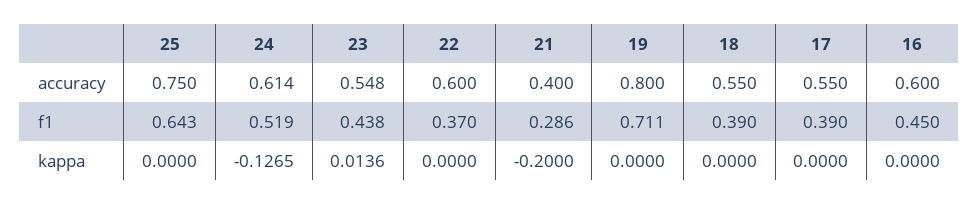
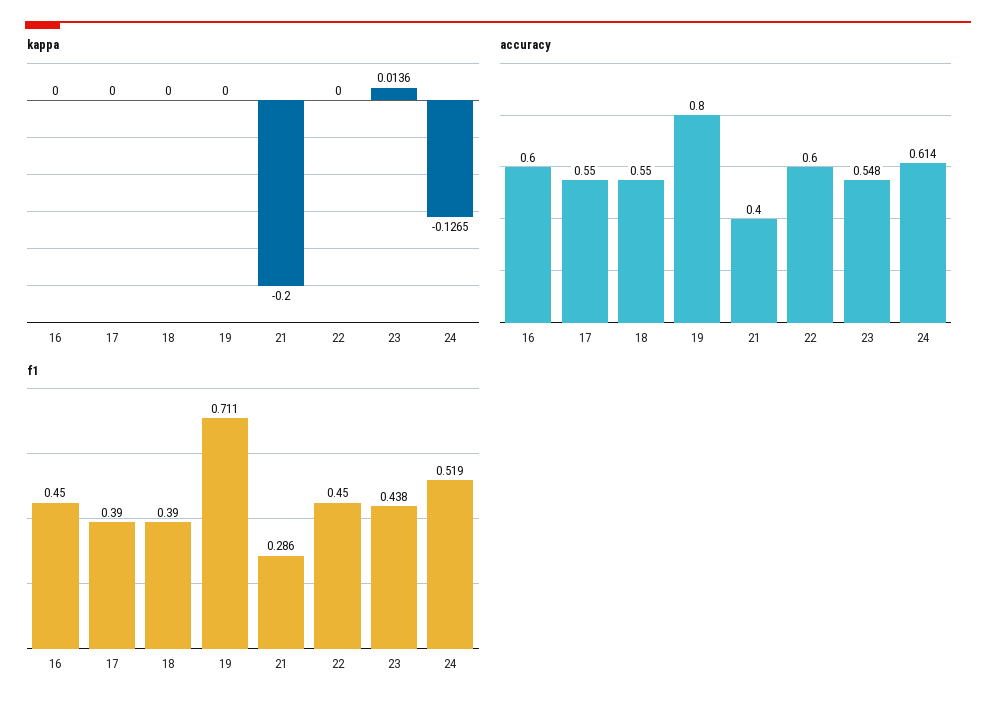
  {
    "accuracy": {
-     "25": 0.75,
      "24": 0.614,
      "23": 0.548,
      "22": 0.6,
      "21": 0.4,
      "19": 0.8,
      "18": 0.55,
      "17": 0.55,
      "16": 0.6
    },
    "f1": {
-     "25": 0.643,
      "24": 0.519,
      "23": 0.438,
-     "22": 0.37,
+     "22": 0.45,
      "21": 0.286,
      "19": 0.711,
      "18": 0.39,
      "17": 0.39,
      "16": 0.45
    },
    "kappa": {
-     "25": 0,
      "24": -0.1265,
      "23": 0.0136,
      "22": 0,
      "21": -0.2,
      "19": 0,
      "18": 0,
      "17": 0,
      "16": 0
    }
  }

